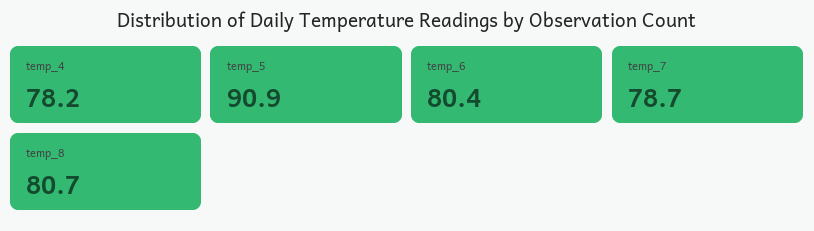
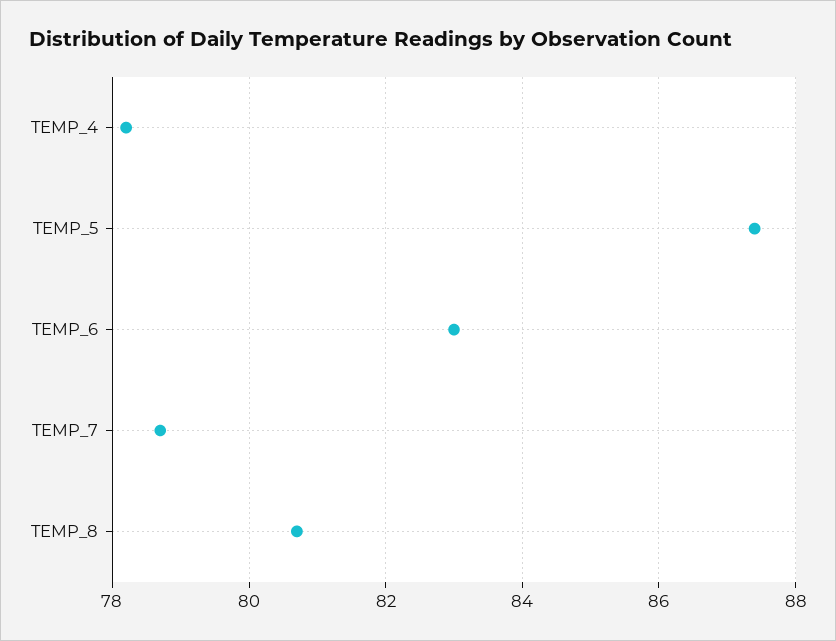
  {
    "temp_4": 78.2,
-   "temp_5": 90.9,
+   "temp_5": 87.5,
-   "temp_6": 80.4,
+   "temp_6": 83,
    "temp_7": 78.7,
    "temp_8": 80.7
  }

